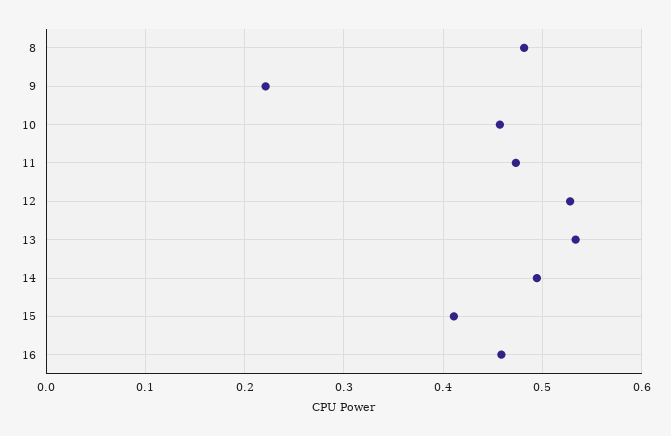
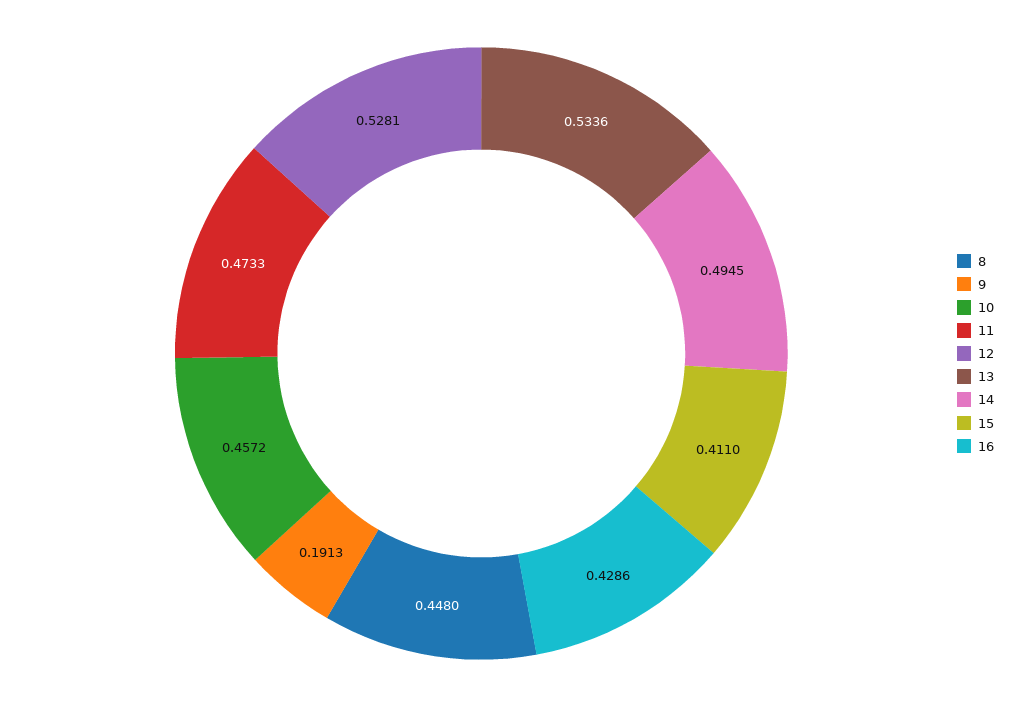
  {
-   "8": 0.48,
+   "8": 0.448,
-   "9": 0.22,
+   "9": 0.1913,
    "10": 0.4572,
    "11": 0.4733,
    "12": 0.5281,
    "13": 0.5336,
    "14": 0.4945,
    "15": 0.411,
-   "16": 0.46
+   "16": 0.4286
  }

